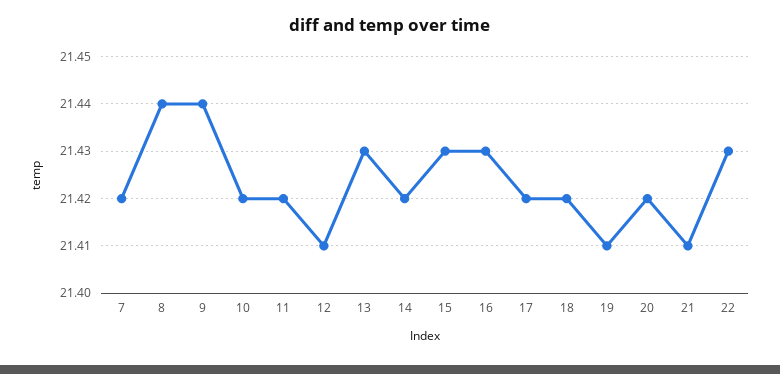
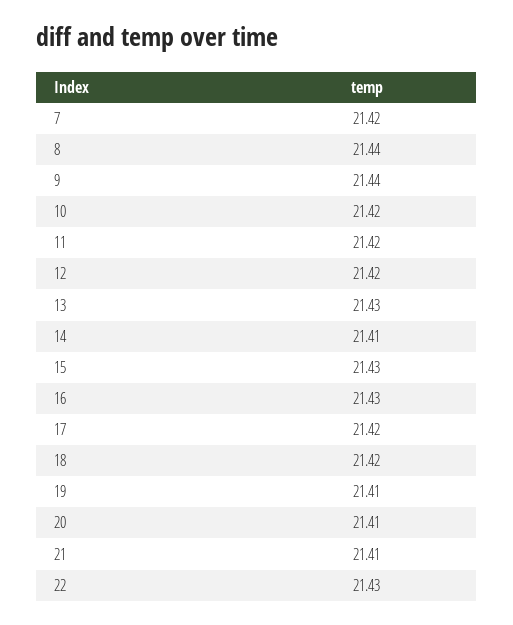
  {
    "7": 21.42,
    "8": 21.44,
    "9": 21.44,
    "10": 21.42,
    "11": 21.42,
-   "12": 21.41,
+   "12": 21.42,
    "13": 21.43,
-   "14": 21.42,
+   "14": 21.41,
    "15": 21.43,
    "16": 21.43,
    "17": 21.42,
    "18": 21.42,
    "19": 21.41,
-   "20": 21.42,
+   "20": 21.41,
    "21": 21.41,
    "22": 21.43
  }

